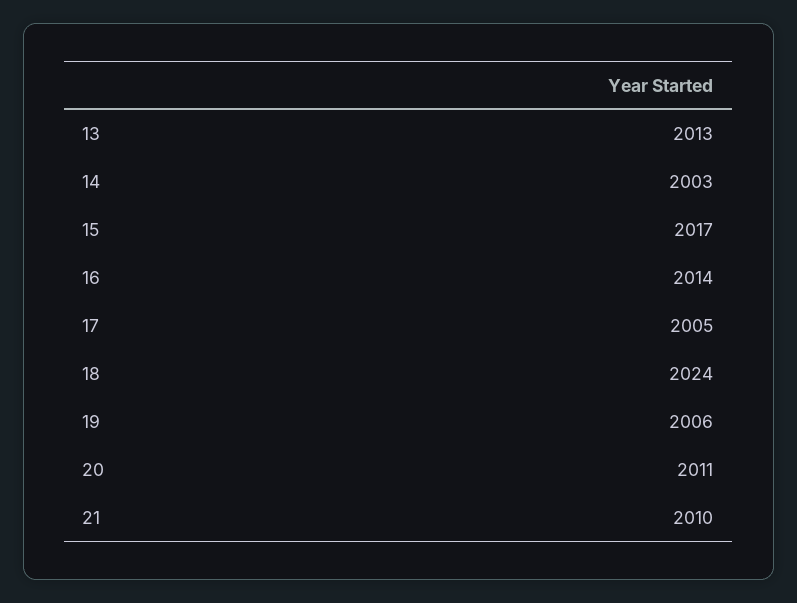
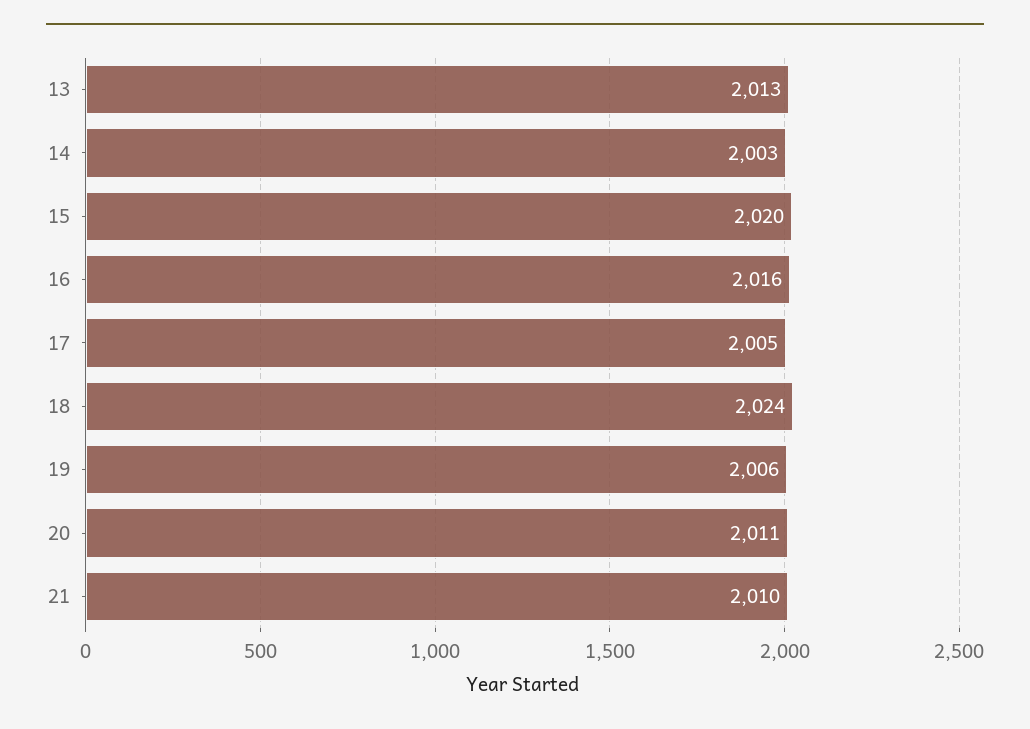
  {
    "13": 2013,
    "14": 2003,
-   "15": 2017,
+   "15": 2020,
-   "16": 2014,
+   "16": 2016,
    "17": 2005,
    "18": 2024,
    "19": 2006,
    "20": 2011,
    "21": 2010
  }

